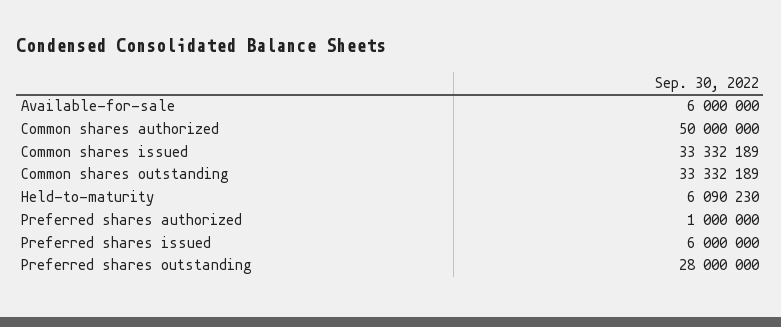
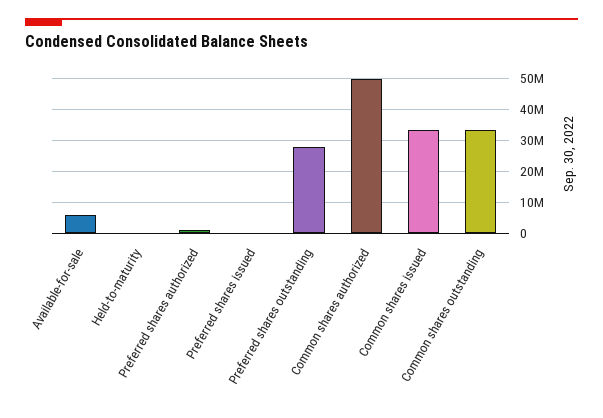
  {
    "Available-for-sale": 6000000,
    "Common shares authorized": 50000000,
    "Common shares issued": 33332189,
    "Common shares outstanding": 33332189,
-   "Held-to-maturity": 6090230,
+   "Held-to-maturity": 0,
    "Preferred shares authorized": 1000000,
-   "Preferred shares issued": 6000000,
+   "Preferred shares issued": 0,
    "Preferred shares outstanding": 28000000
  }

